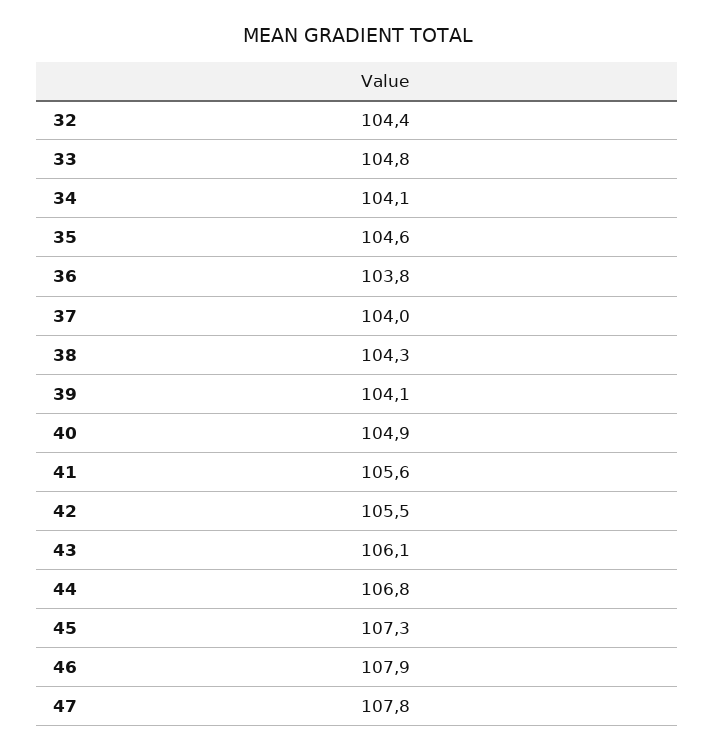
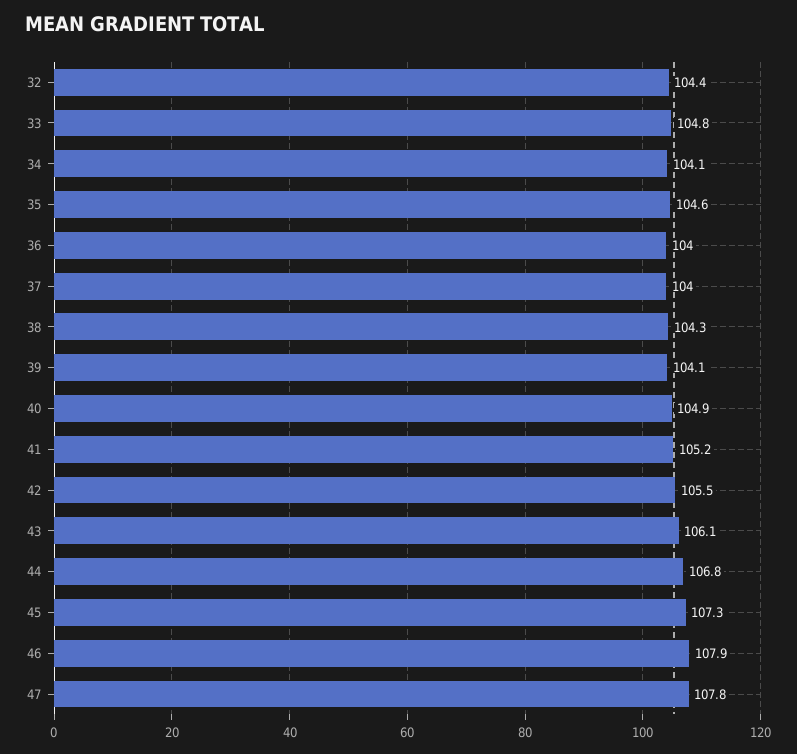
  {
    "32": 104.4,
    "33": 104.8,
    "34": 104.1,
    "35": 104.6,
-   "36": 103.8,
+   "36": 104,
    "37": 104,
    "38": 104.3,
    "39": 104.1,
    "40": 104.9,
-   "41": 105.6,
+   "41": 105.2,
    "42": 105.5,
    "43": 106.1,
    "44": 106.8,
    "45": 107.3,
    "46": 107.9,
    "47": 107.8
  }

